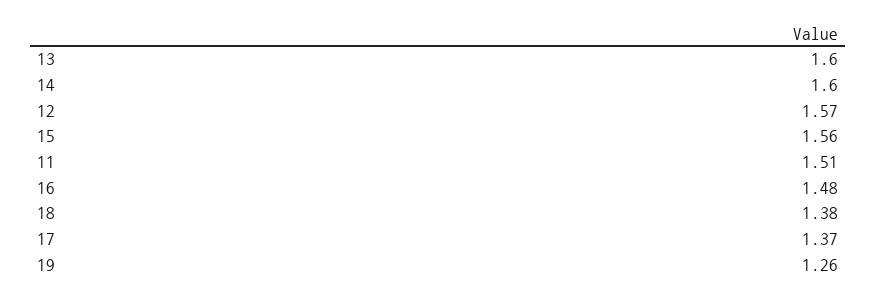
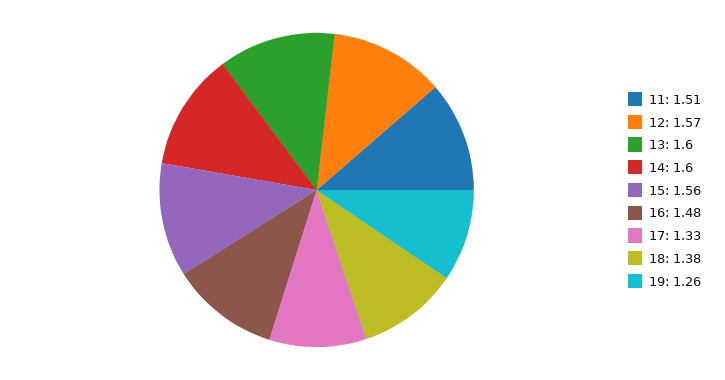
  {
    "13": 1.6,
    "14": 1.6,
    "12": 1.57,
    "15": 1.56,
    "11": 1.51,
    "16": 1.48,
    "18": 1.38,
-   "17": 1.37,
+   "17": 1.33,
    "19": 1.26
  }

